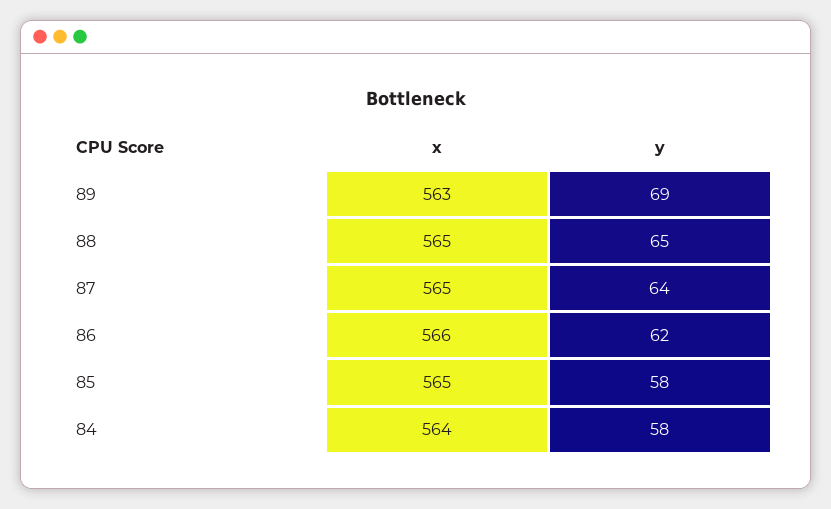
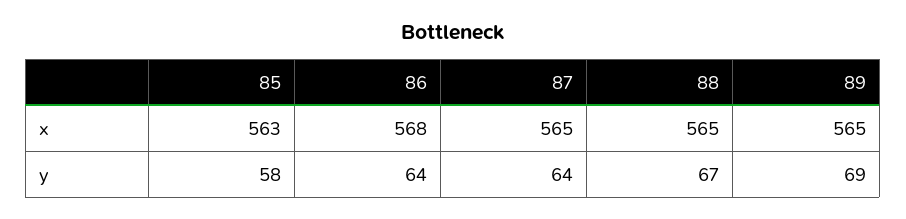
  {
    "x": {
-     "89": 563,
+     "89": 565,
      "88": 565,
      "87": 565,
-     "86": 566,
+     "86": 568,
-     "85": 565,
+     "85": 563
-     "84": 564
    },
    "y": {
      "89": 69,
-     "88": 65,
+     "88": 67,
      "87": 64,
-     "86": 62,
+     "86": 64,
-     "85": 58,
+     "85": 58
-     "84": 58
    }
  }

